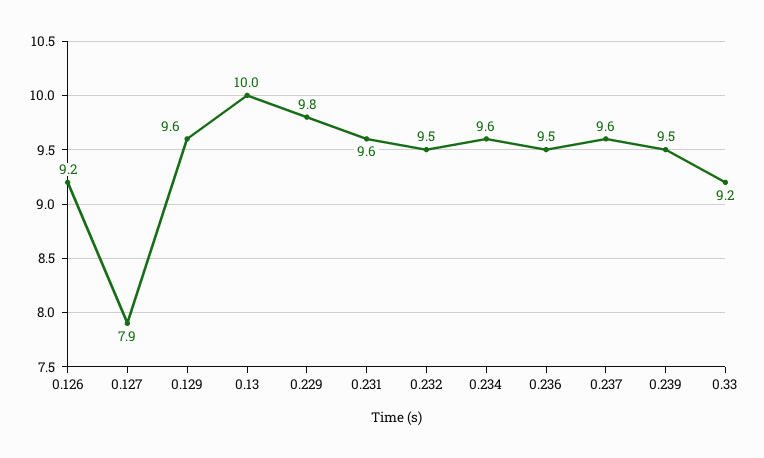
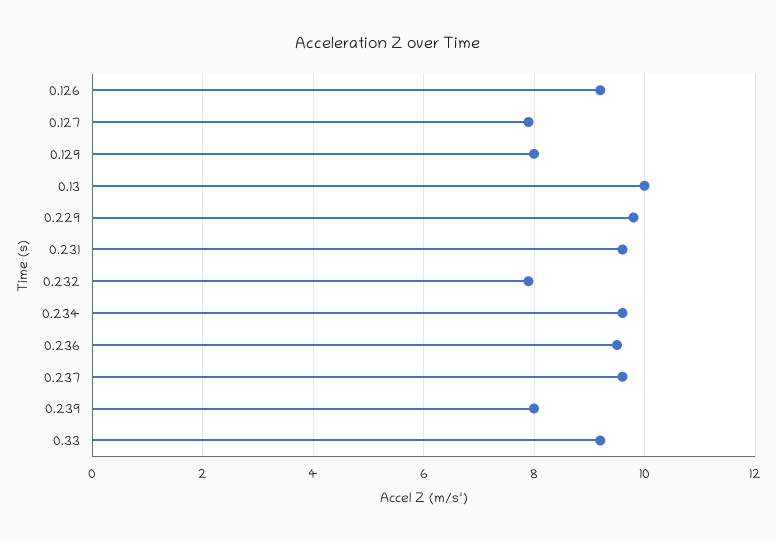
  {
    "0.126": 9.2,
    "0.127": 7.9,
-   "0.129": 9.6,
+   "0.129": 8,
    "0.13": 10,
    "0.229": 9.8,
    "0.231": 9.6,
-   "0.232": 9.5,
+   "0.232": 8,
    "0.234": 9.6,
    "0.236": 9.5,
    "0.237": 9.6,
-   "0.239": 9.5,
+   "0.239": 8,
    "0.33": 9.2
  }

